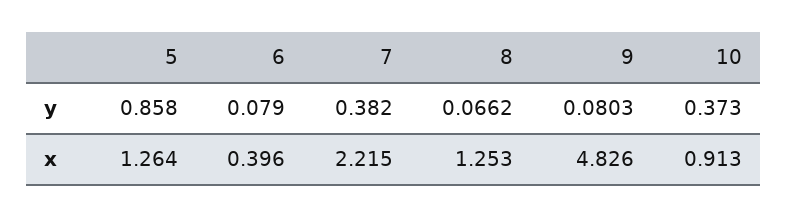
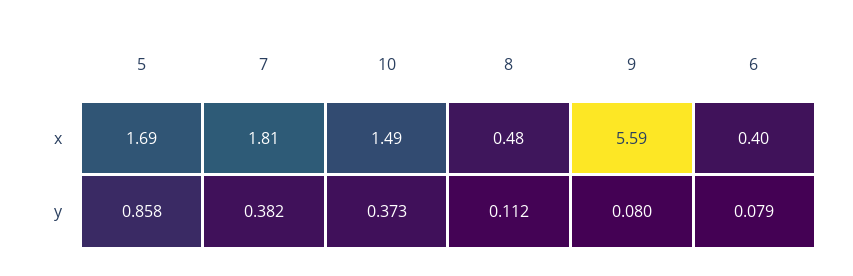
  {
    "5": {
      "y": 0.858,
-     "x": 1.264
+     "x": 1.69
    },
    "6": {
      "y": 0.079,
      "x": 0.396
    },
    "7": {
      "y": 0.382,
-     "x": 2.215
+     "x": 1.81
    },
    "8": {
-     "y": 0.0662,
+     "y": 0.112,
-     "x": 1.253
+     "x": 0.48
    },
    "9": {
      "y": 0.0803,
-     "x": 4.826
+     "x": 5.59
    },
    "10": {
      "y": 0.373,
-     "x": 0.913
+     "x": 1.49
    }
  }

